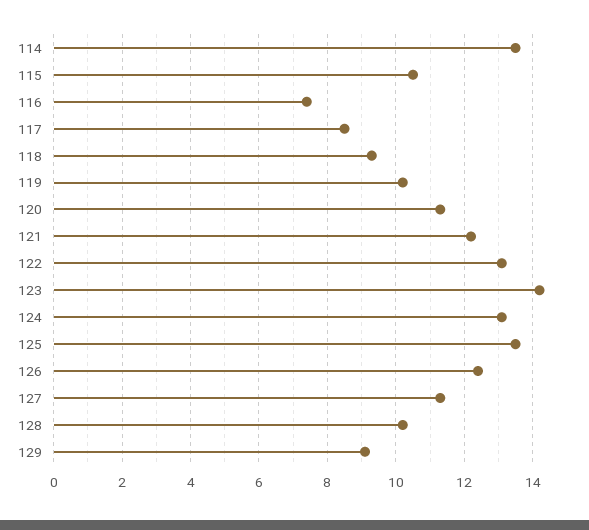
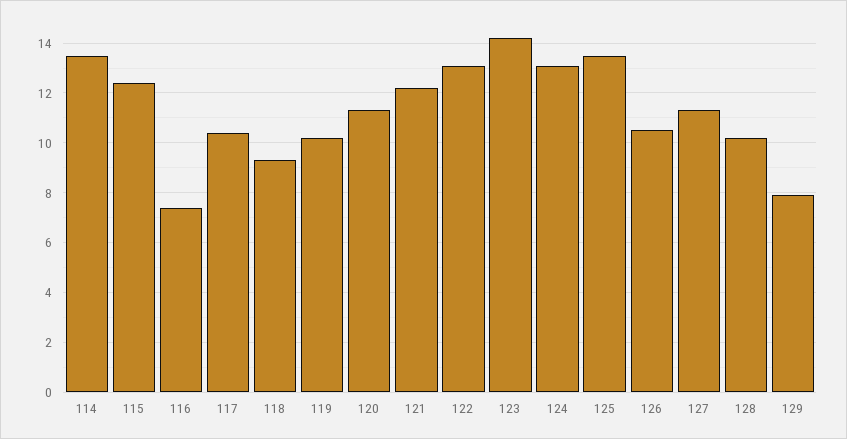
  {
    "114": 13.5,
-   "115": 10.5,
+   "115": 12.5,
    "116": 7.5,
-   "117": 8.5,
+   "117": 10.5,
    "118": 9.5,
    "119": 10,
    "120": 11.5,
    "121": 12,
    "122": 13,
    "123": 14,
    "124": 13,
    "125": 13.5,
-   "126": 12.5,
+   "126": 10.5,
    "127": 11.5,
    "128": 10,
-   "129": 9
+   "129": 8
  }

